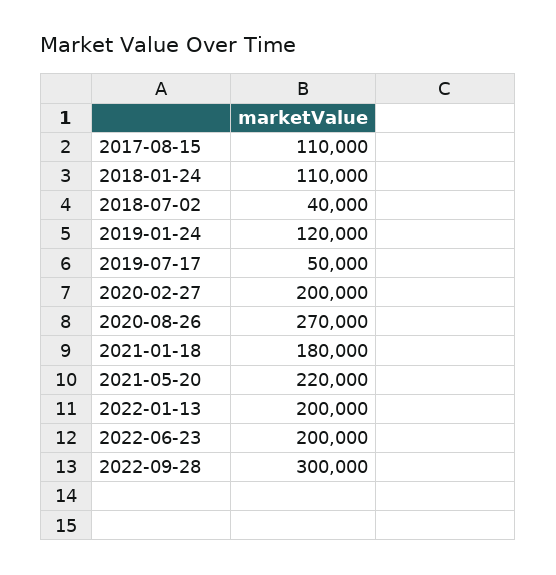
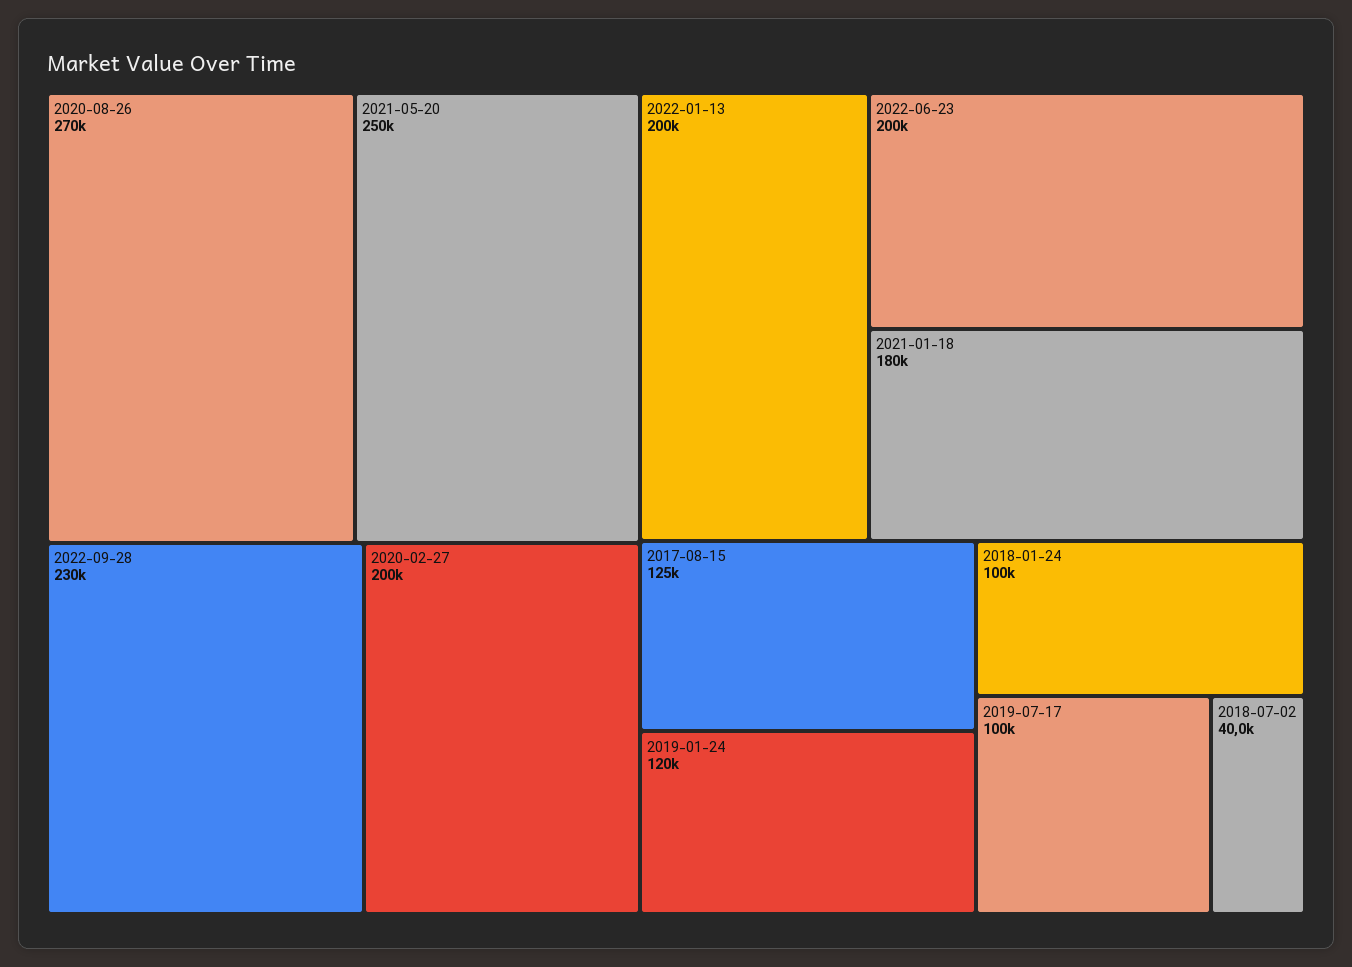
  {
-   "2017-08-15": 110000,
+   "2017-08-15": 125000,
-   "2018-01-24": 110000,
+   "2018-01-24": 100000,
    "2018-07-02": 40000,
    "2019-01-24": 120000,
-   "2019-07-17": 50000,
+   "2019-07-17": 100000,
    "2020-02-27": 200000,
    "2020-08-26": 270000,
    "2021-01-18": 180000,
-   "2021-05-20": 220000,
+   "2021-05-20": 250000,
    "2022-01-13": 200000,
    "2022-06-23": 200000,
-   "2022-09-28": 300000
+   "2022-09-28": 230000
  }

